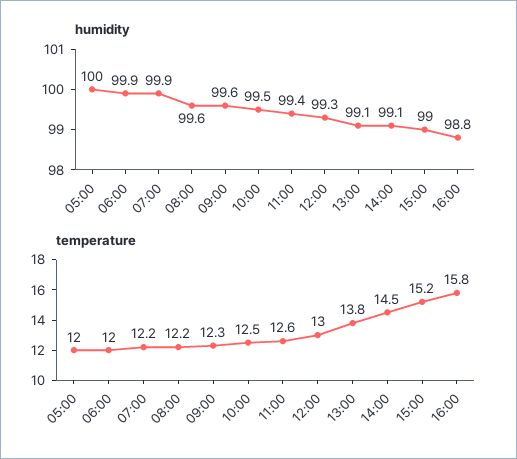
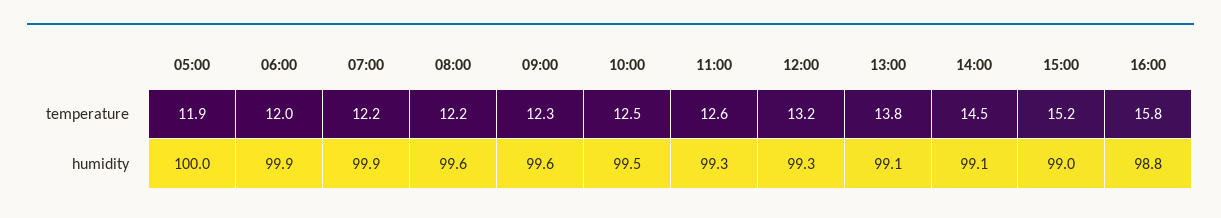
  {
    "humidity": {
      "05:00": 100,
      "06:00": 99.9,
      "07:00": 99.9,
      "08:00": 99.6,
      "09:00": 99.6,
      "10:00": 99.5,
-     "11:00": 99.4,
+     "11:00": 99.3,
      "12:00": 99.3,
      "13:00": 99.1,
      "14:00": 99.1,
      "15:00": 99,
      "16:00": 98.8
    },
    "temperature": {
-     "05:00": 12,
+     "05:00": 11.9,
      "06:00": 12,
      "07:00": 12.2,
      "08:00": 12.2,
      "09:00": 12.3,
      "10:00": 12.5,
      "11:00": 12.6,
-     "12:00": 13,
+     "12:00": 13.2,
      "13:00": 13.8,
      "14:00": 14.5,
      "15:00": 15.2,
      "16:00": 15.8
    }
  }

